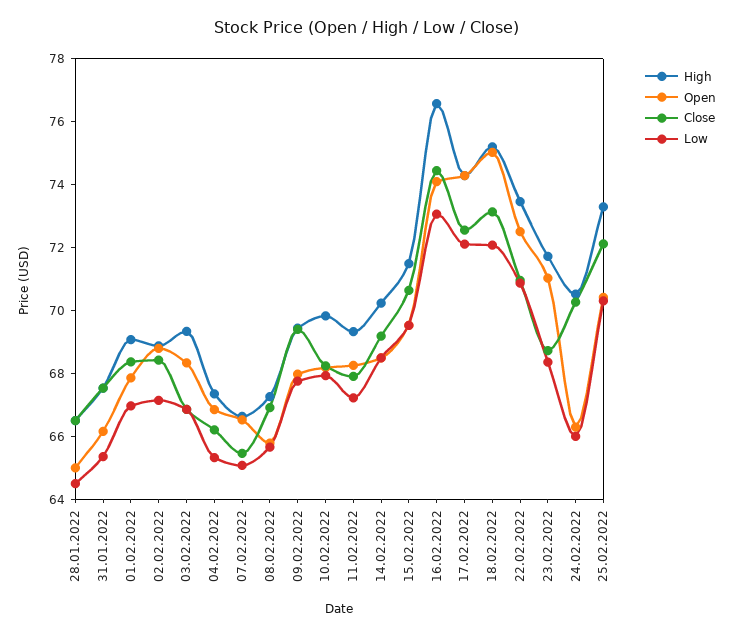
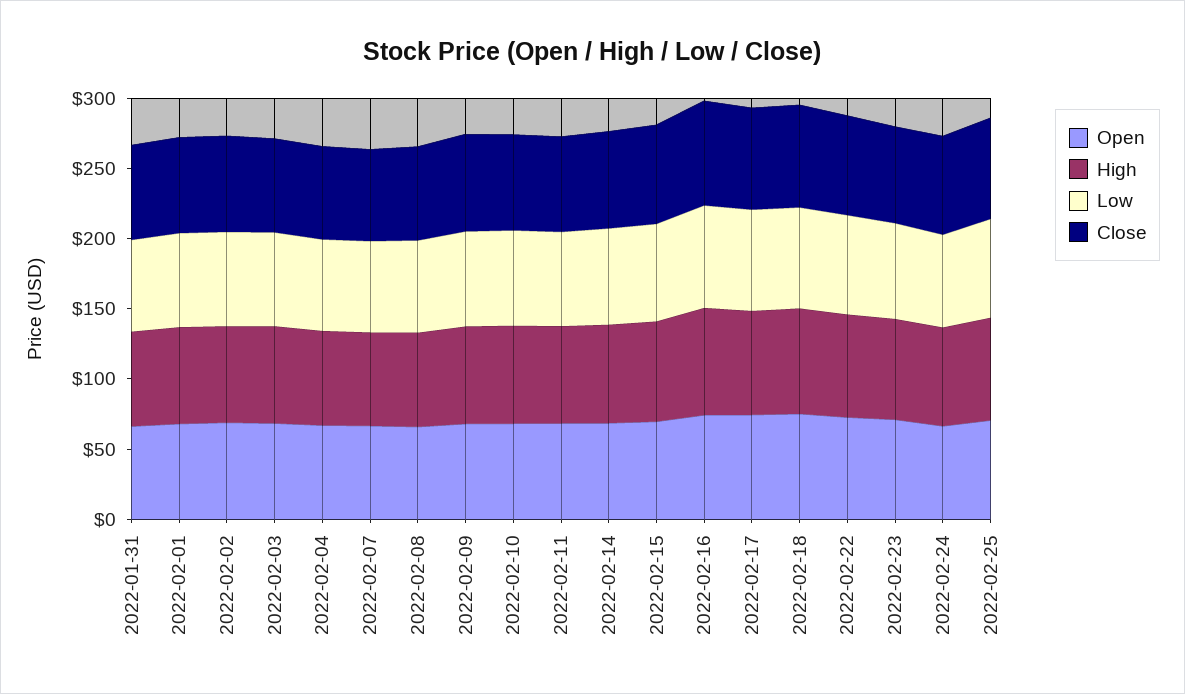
  {
    "High": {
-     "28.01.2022": 66.5,
      "31.01.2022": 67.5,
      "01.02.2022": 69,
      "02.02.2022": 69,
      "03.02.2022": 69.5,
      "04.02.2022": 67.5,
      "07.02.2022": 66.5,
      "08.02.2022": 67.5,
      "09.02.2022": 69.5,
      "10.02.2022": 70,
      "11.02.2022": 69.5,
      "14.02.2022": 70,
      "15.02.2022": 71.5,
      "16.02.2022": 76.5,
      "17.02.2022": 74.5,
      "18.02.2022": 75,
      "22.02.2022": 73.5,
      "23.02.2022": 71.5,
      "24.02.2022": 70.5,
      "25.02.2022": 73.5
    },
    "Open": {
-     "28.01.2022": 65,
      "31.01.2022": 66,
      "01.02.2022": 68,
      "02.02.2022": 69,
      "03.02.2022": 68.5,
      "04.02.2022": 67,
      "07.02.2022": 66.5,
      "08.02.2022": 66,
      "09.02.2022": 68,
      "10.02.2022": 68,
      "11.02.2022": 68.5,
      "14.02.2022": 68.5,
      "15.02.2022": 69.5,
      "16.02.2022": 74,
      "17.02.2022": 74.5,
      "18.02.2022": 75,
      "22.02.2022": 72.5,
      "23.02.2022": 71,
      "24.02.2022": 66.5,
      "25.02.2022": 70.5
    },
    "Close": {
-     "28.01.2022": 66.5,
      "31.01.2022": 67.5,
      "01.02.2022": 68.5,
      "02.02.2022": 68.5,
      "03.02.2022": 67,
      "04.02.2022": 66,
      "07.02.2022": 65.5,
      "08.02.2022": 67,
      "09.02.2022": 69.5,
      "10.02.2022": 68,
      "11.02.2022": 68,
      "14.02.2022": 69,
      "15.02.2022": 70.5,
      "16.02.2022": 74.5,
      "17.02.2022": 72.5,
      "18.02.2022": 73,
      "22.02.2022": 71,
      "23.02.2022": 68.5,
      "24.02.2022": 70.5,
      "25.02.2022": 72
    },
    "Low": {
-     "28.01.2022": 64.5,
      "31.01.2022": 65.5,
      "01.02.2022": 67,
      "02.02.2022": 67,
      "03.02.2022": 67,
      "04.02.2022": 65.5,
      "07.02.2022": 65,
      "08.02.2022": 65.5,
      "09.02.2022": 68,
      "10.02.2022": 68,
      "11.02.2022": 67,
      "14.02.2022": 68.5,
      "15.02.2022": 69.5,
      "16.02.2022": 73,
      "17.02.2022": 72,
      "18.02.2022": 72,
      "22.02.2022": 71,
      "23.02.2022": 68.5,
      "24.02.2022": 66,
      "25.02.2022": 70.5
    }
  }

